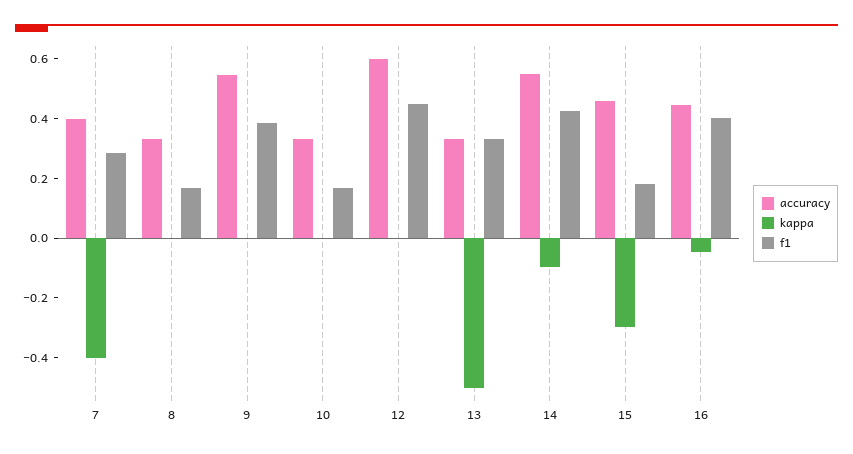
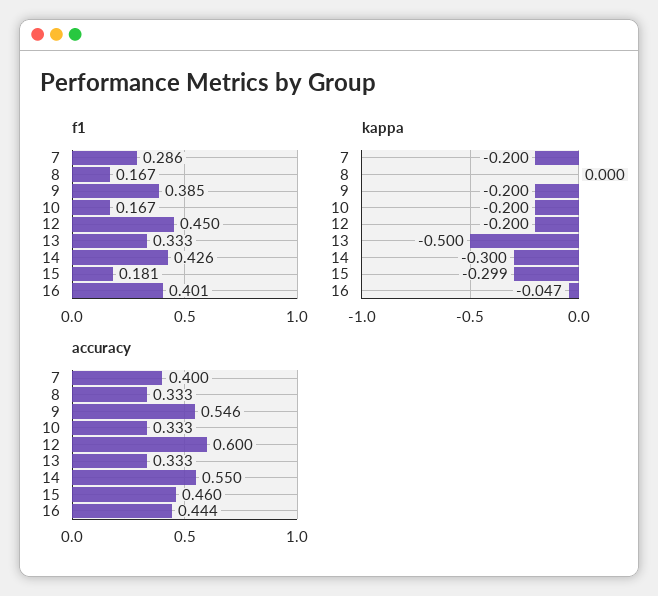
  {
    "accuracy": {
      "7": 0.4,
      "8": 0.333,
      "9": 0.546,
      "10": 0.333,
      "12": 0.6,
      "13": 0.333,
      "14": 0.55,
      "15": 0.46,
      "16": 0.444
    },
    "kappa": {
-     "7": -0.4,
+     "7": -0.2,
      "8": 0,
-     "9": 0,
+     "9": -0.2,
-     "10": 0,
+     "10": -0.2,
-     "12": 0,
+     "12": -0.2,
      "13": -0.5,
-     "14": -0.1,
+     "14": -0.3,
      "15": -0.299,
      "16": -0.047
    },
    "f1": {
      "7": 0.286,
      "8": 0.167,
      "9": 0.385,
      "10": 0.167,
      "12": 0.45,
      "13": 0.333,
      "14": 0.426,
      "15": 0.181,
      "16": 0.401
    }
  }

